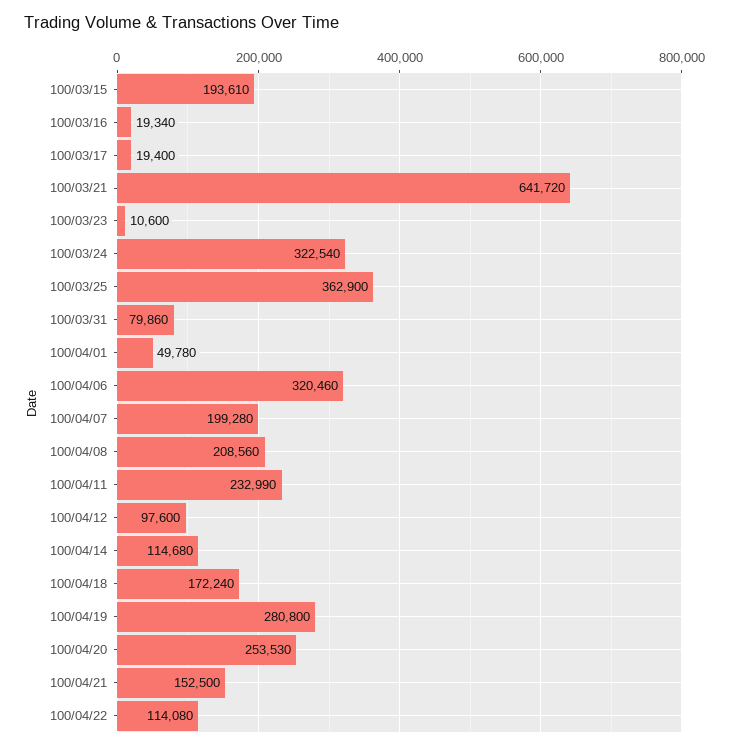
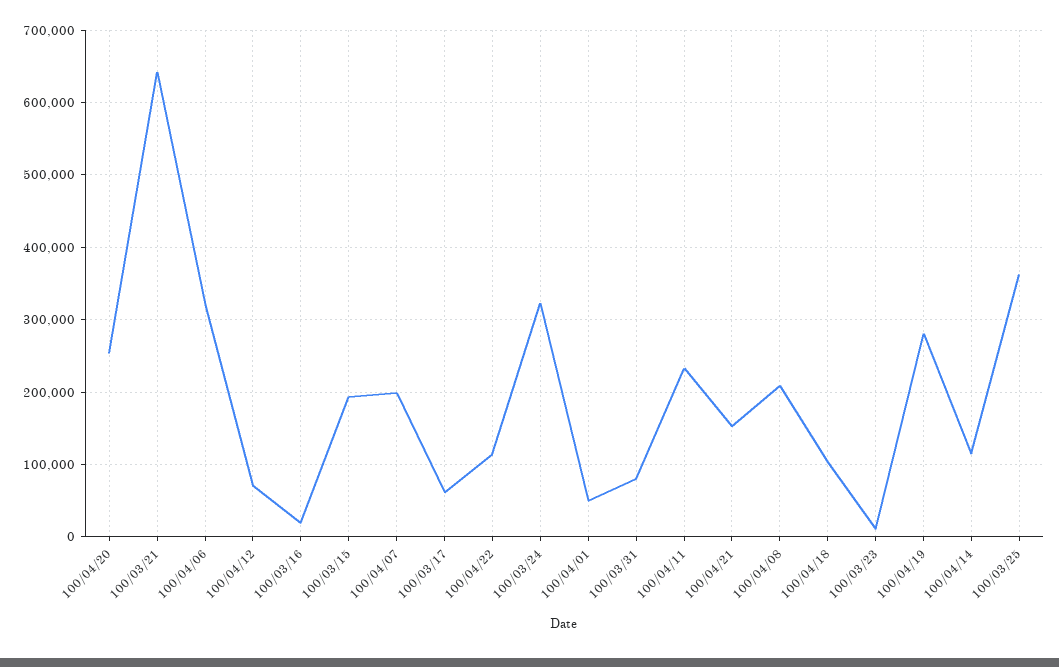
  {
    "100/03/15": 193610,
    "100/03/16": 19340,
-   "100/03/17": 19400,
+   "100/03/17": 60000,
    "100/03/21": 641720,
    "100/03/23": 10600,
    "100/03/24": 322540,
    "100/03/25": 362900,
    "100/03/31": 79860,
    "100/04/01": 49780,
    "100/04/06": 320460,
    "100/04/07": 199280,
    "100/04/08": 208560,
    "100/04/11": 232990,
-   "100/04/12": 97600,
+   "100/04/12": 70000,
    "100/04/14": 114680,
-   "100/04/18": 172240,
+   "100/04/18": 100000,
    "100/04/19": 280800,
    "100/04/20": 253530,
    "100/04/21": 152500,
    "100/04/22": 114080
  }

